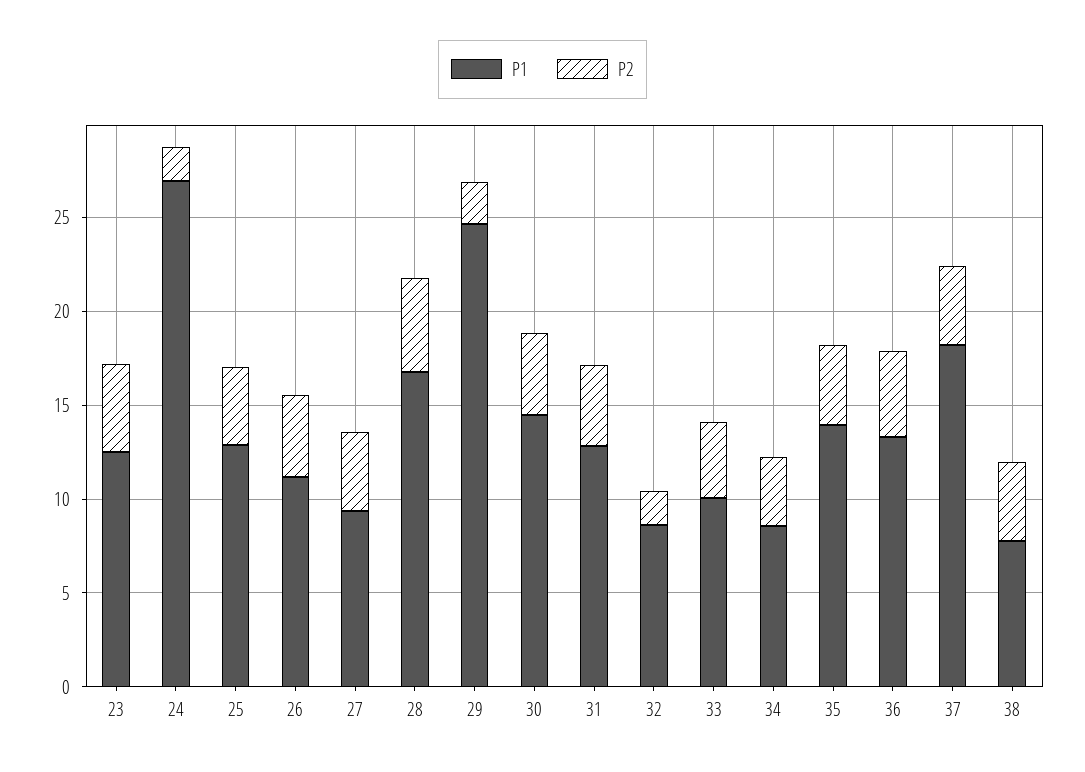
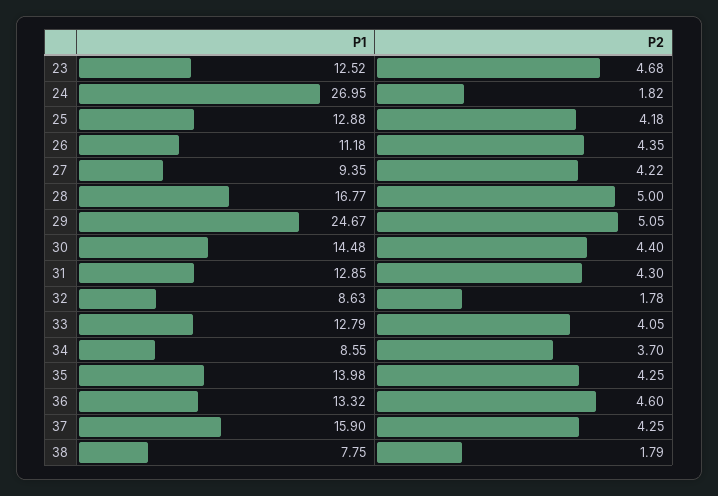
  {
    "P1": {
      "23": 12.52,
      "24": 26.95,
      "25": 12.88,
      "26": 11.18,
      "27": 9.35,
      "28": 16.77,
      "29": 24.67,
      "30": 14.48,
      "31": 12.85,
      "32": 8.63,
-     "33": 10,
+     "33": 12.79,
      "34": 8.55,
      "35": 13.98,
      "36": 13.32,
-     "37": 18,
+     "37": 15.9,
      "38": 7.75
    },
    "P2": {
      "23": 4.68,
      "24": 1.82,
      "25": 4.18,
      "26": 4.35,
      "27": 4.22,
      "28": 5,
-     "29": 2,
+     "29": 5.05,
      "30": 4.4,
      "31": 4.3,
      "32": 1.78,
      "33": 4.05,
      "34": 3.7,
      "35": 4.25,
      "36": 4.6,
      "37": 4.25,
-     "38": 4
+     "38": 1.79
    }
  }

